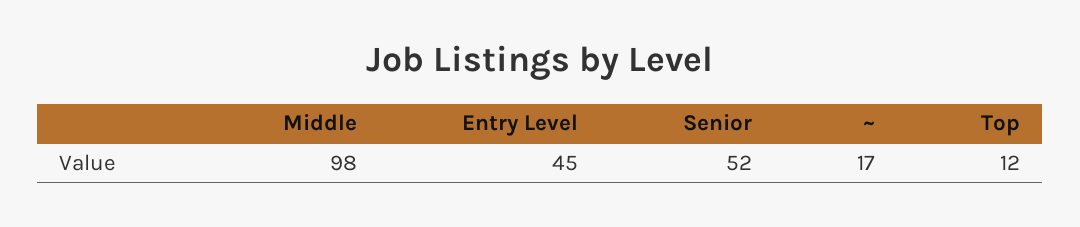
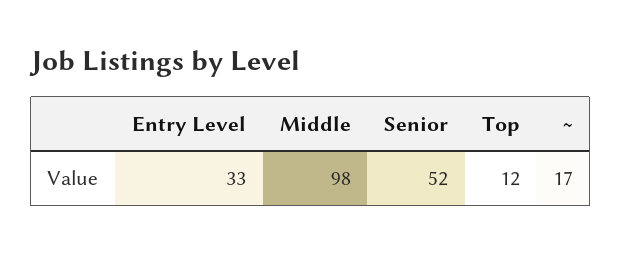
  {
    "Middle": 98,
-   "Entry Level": 45,
+   "Entry Level": 33,
    "Senior": 52,
    "~": 17,
    "Top": 12
  }

